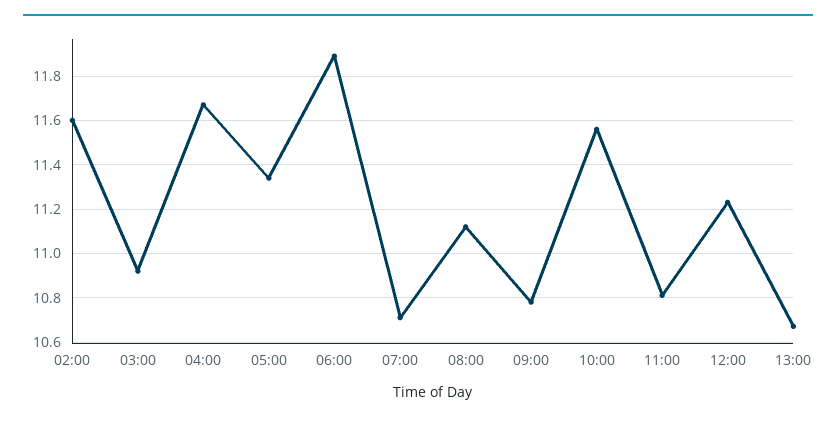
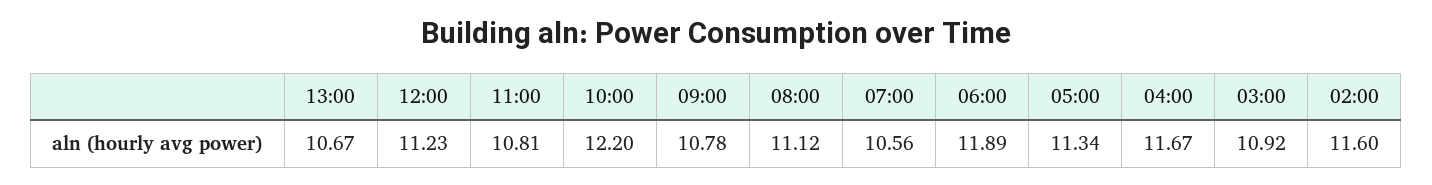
  {
    "02:00": 11.6,
    "03:00": 10.92,
    "04:00": 11.67,
    "05:00": 11.34,
    "06:00": 11.89,
-   "07:00": 10.7,
+   "07:00": 10.56,
    "08:00": 11.12,
    "09:00": 10.78,
-   "10:00": 11.55,
+   "10:00": 12.2,
    "11:00": 10.81,
    "12:00": 11.23,
    "13:00": 10.67
  }

